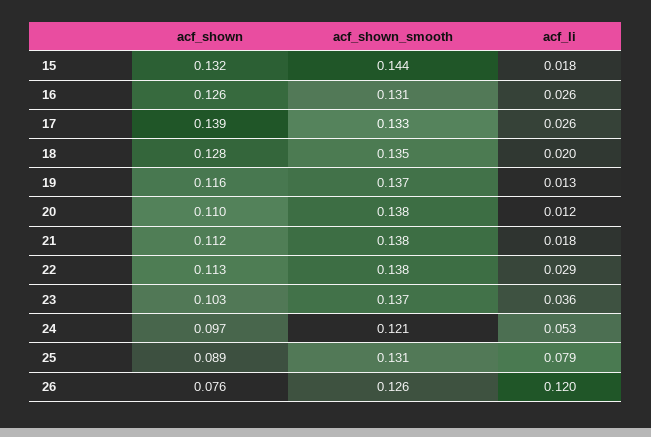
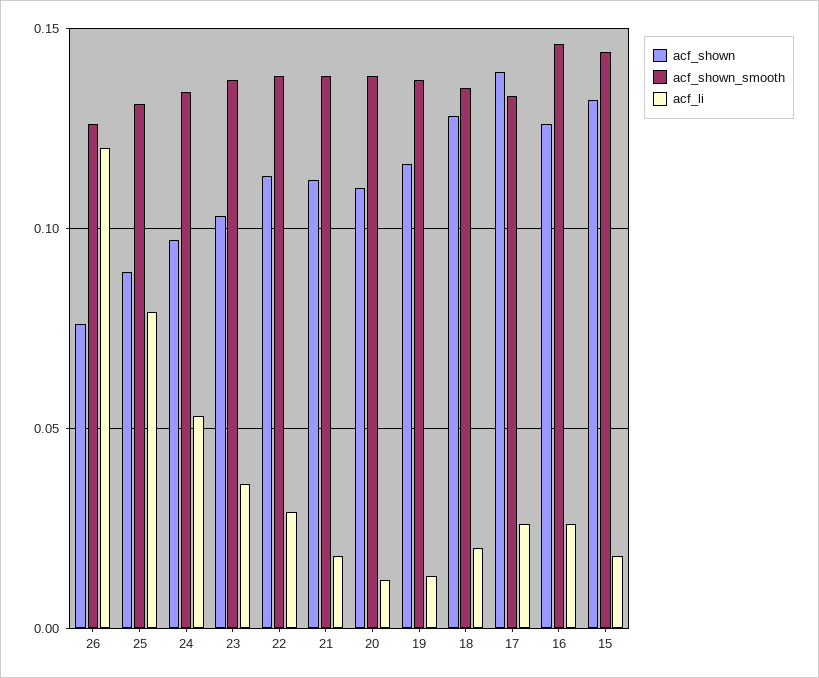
  {
    "acf_shown": {
      "15": 0.132,
      "16": 0.126,
      "17": 0.139,
      "18": 0.128,
      "19": 0.116,
      "20": 0.11,
      "21": 0.112,
      "22": 0.113,
      "23": 0.103,
      "24": 0.097,
      "25": 0.089,
      "26": 0.076
    },
    "acf_shown_smooth": {
      "15": 0.144,
-     "16": 0.131,
+     "16": 0.145,
      "17": 0.133,
      "18": 0.135,
      "19": 0.137,
      "20": 0.138,
      "21": 0.138,
      "22": 0.138,
      "23": 0.137,
-     "24": 0.121,
+     "24": 0.135,
      "25": 0.131,
      "26": 0.126
    },
    "acf_li": {
      "15": 0.018,
      "16": 0.026,
      "17": 0.026,
      "18": 0.02,
      "19": 0.013,
      "20": 0.012,
      "21": 0.018,
      "22": 0.029,
      "23": 0.036,
      "24": 0.053,
      "25": 0.079,
      "26": 0.12
    }
  }

